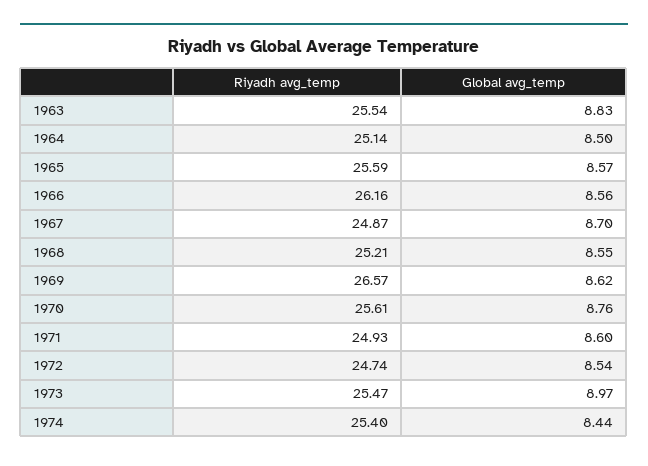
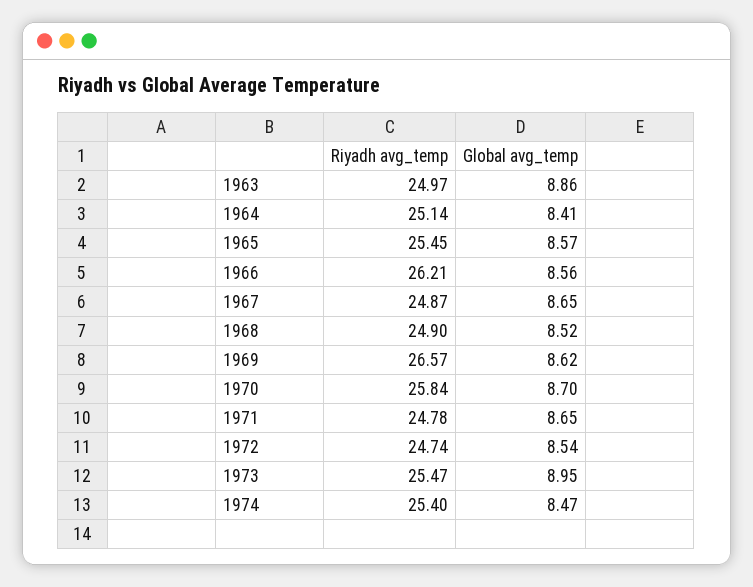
  {
    "Riyadh avg_temp": {
-     "1963": 25.54,
+     "1963": 24.97,
      "1964": 25.14,
-     "1965": 25.59,
+     "1965": 25.45,
-     "1966": 26.16,
+     "1966": 26.21,
      "1967": 24.87,
-     "1968": 25.21,
+     "1968": 24.9,
      "1969": 26.57,
-     "1970": 25.61,
+     "1970": 25.84,
-     "1971": 24.93,
+     "1971": 24.78,
      "1972": 24.74,
      "1973": 25.47,
      "1974": 25.4
    },
    "Global avg_temp": {
-     "1963": 8.83,
+     "1963": 8.86,
-     "1964": 8.5,
+     "1964": 8.41,
      "1965": 8.57,
      "1966": 8.56,
-     "1967": 8.7,
+     "1967": 8.65,
-     "1968": 8.55,
+     "1968": 8.52,
      "1969": 8.62,
-     "1970": 8.76,
+     "1970": 8.7,
-     "1971": 8.6,
+     "1971": 8.65,
      "1972": 8.54,
-     "1973": 8.97,
+     "1973": 8.95,
-     "1974": 8.44
+     "1974": 8.47
    }
  }

